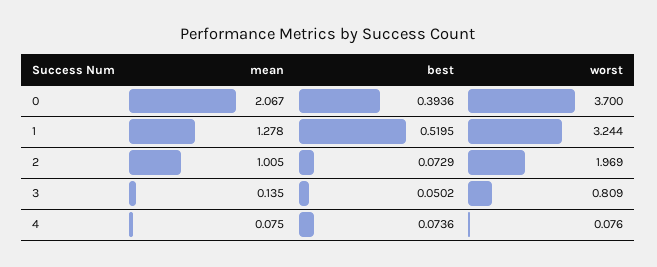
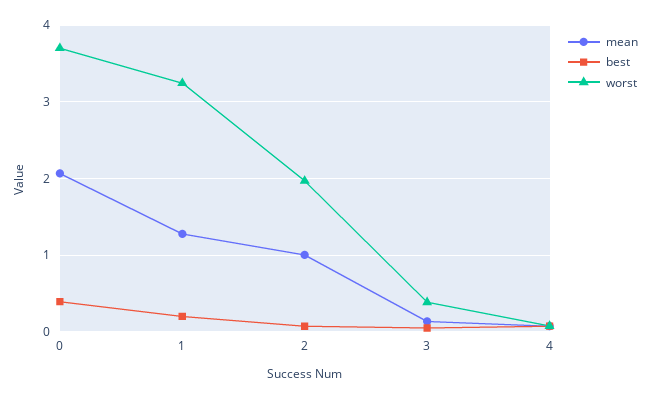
  {
    "mean": {
      "0": 2.067,
      "1": 1.278,
      "2": 1.005,
      "3": 0.135,
      "4": 0.075
    },
    "best": {
      "0": 0.3936,
-     "1": 0.5195,
+     "1": 0.2,
      "2": 0.0729,
      "3": 0.0502,
      "4": 0.0736
    },
    "worst": {
      "0": 3.7,
      "1": 3.244,
      "2": 1.969,
-     "3": 0.809,
+     "3": 0.4,
      "4": 0.076
    }
  }

